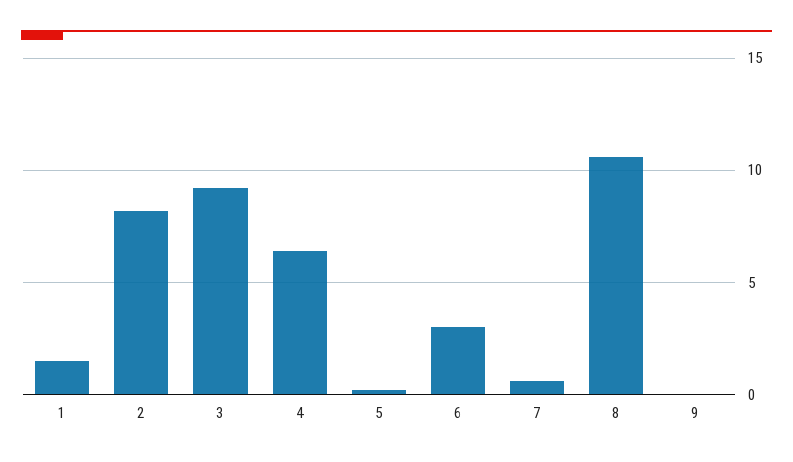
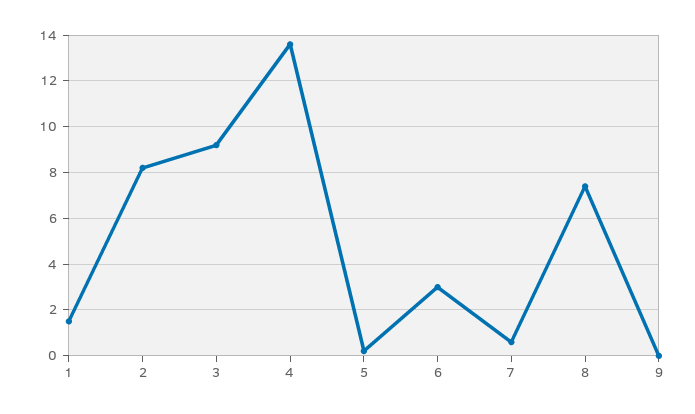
  {
    "1": 1.5,
    "2": 8,
    "3": 9,
-   "4": 6.5,
+   "4": 13.5,
    "5": 0,
    "6": 3,
    "7": 0.5,
-   "8": 10.5,
+   "8": 7.5,
    "9": 0
  }

